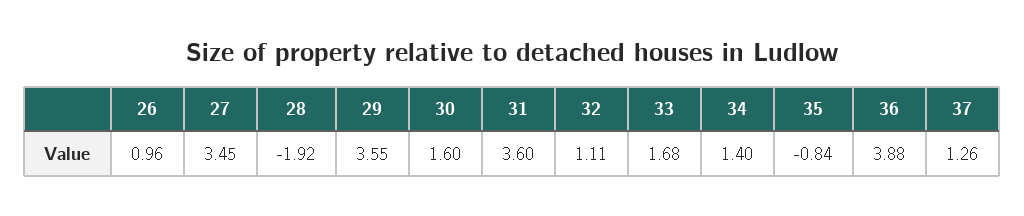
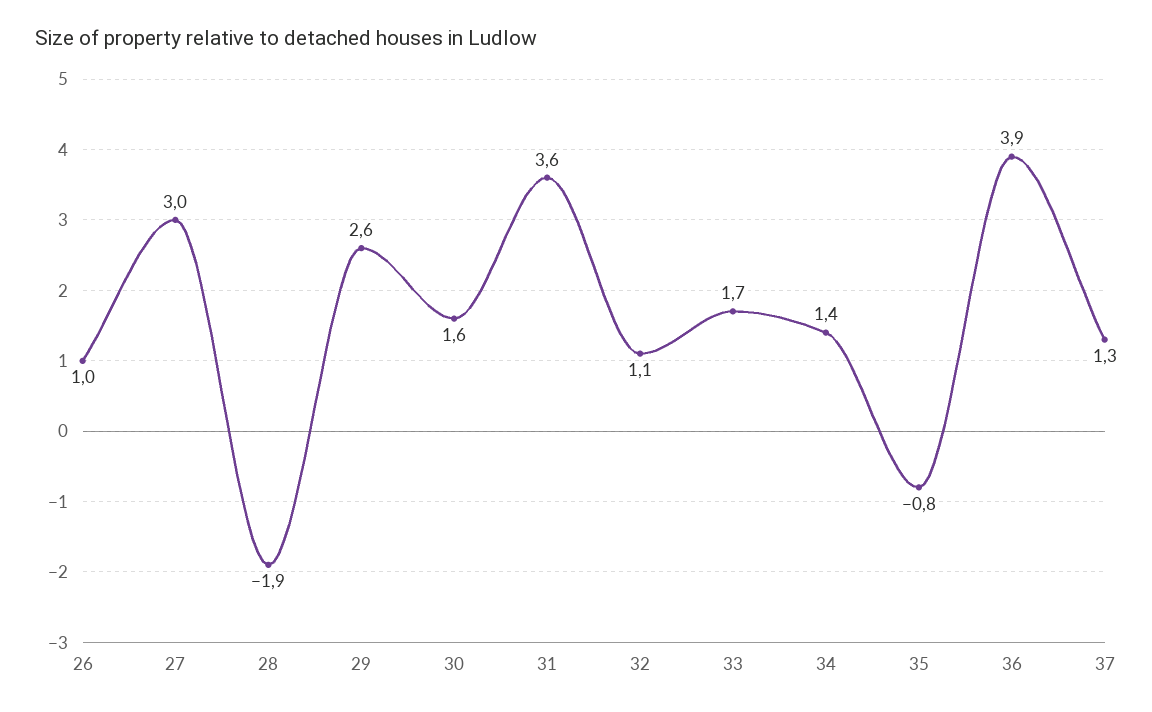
  {
    "26": 0.96,
-   "27": 3.45,
+   "27": 3,
    "28": -1.92,
-   "29": 3.55,
+   "29": 2.6,
    "30": 1.6,
    "31": 3.6,
    "32": 1.11,
    "33": 1.68,
    "34": 1.4,
    "35": -0.84,
    "36": 3.88,
    "37": 1.26
  }

